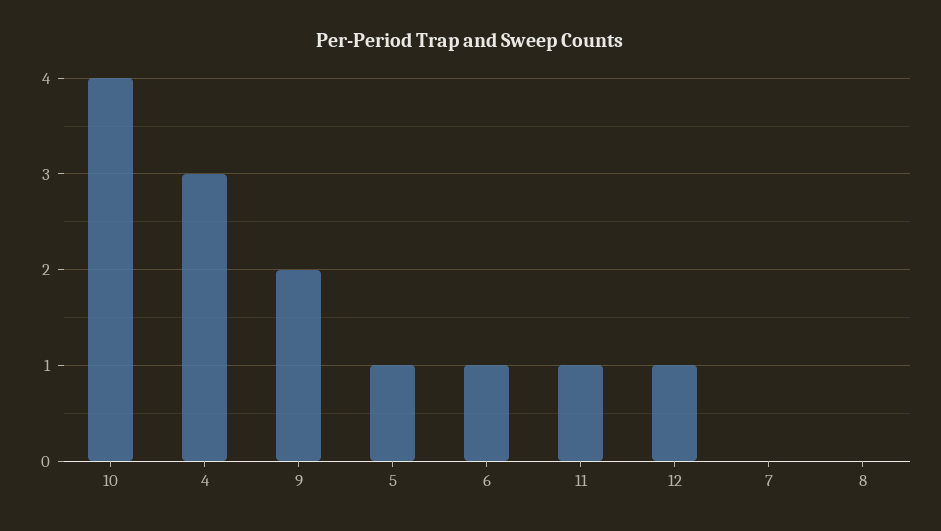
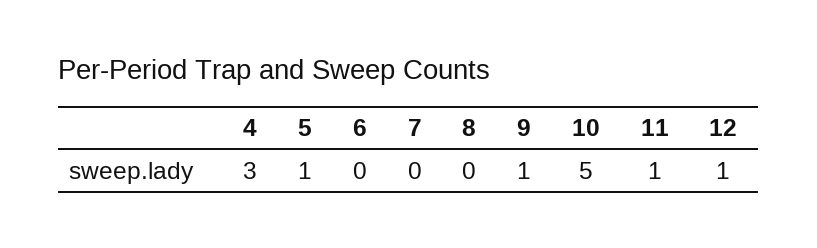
  {
-   "10": 4,
+   "10": 5,
    "4": 3,
-   "9": 2,
+   "9": 1,
    "5": 1,
-   "6": 1,
+   "6": 0,
    "11": 1,
    "12": 1,
    "7": 0,
    "8": 0
  }

